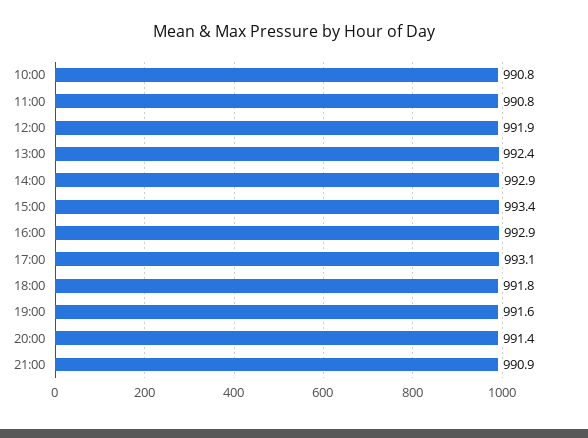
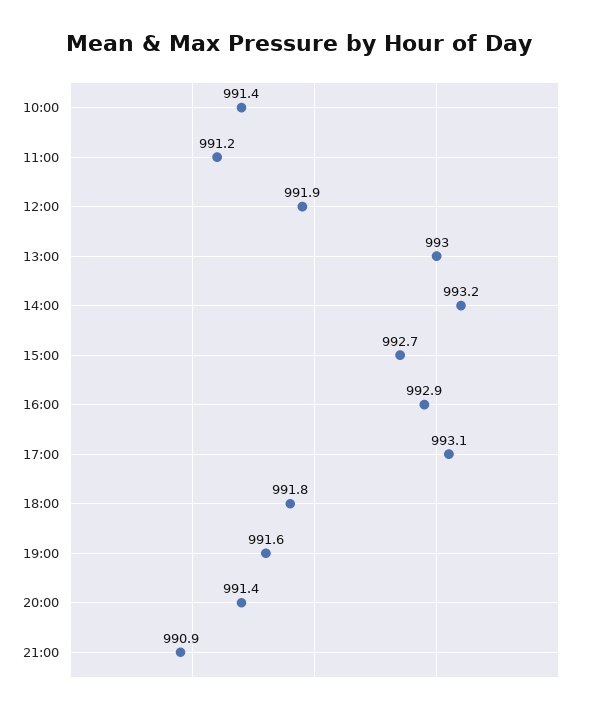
  {
-   "10:00": 990.8,
+   "10:00": 991.4,
-   "11:00": 990.8,
+   "11:00": 991.2,
    "12:00": 991.9,
-   "13:00": 992.4,
+   "13:00": 993,
-   "14:00": 992.9,
+   "14:00": 993.2,
-   "15:00": 993.4,
+   "15:00": 992.7,
    "16:00": 992.9,
    "17:00": 993.1,
    "18:00": 991.8,
    "19:00": 991.6,
    "20:00": 991.4,
    "21:00": 990.9
  }

